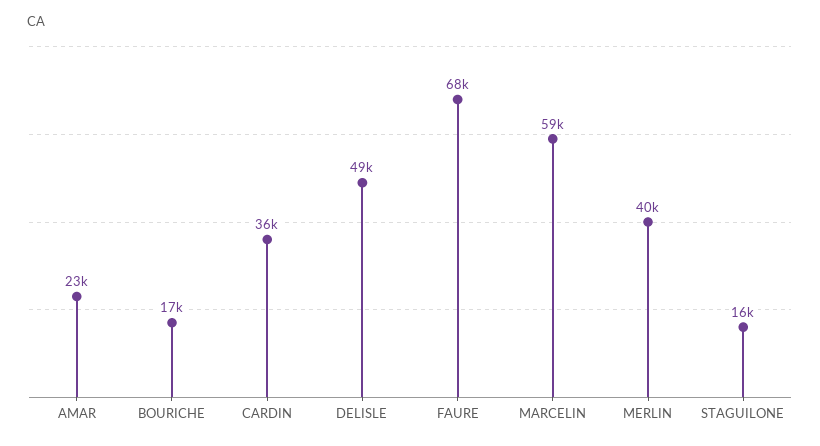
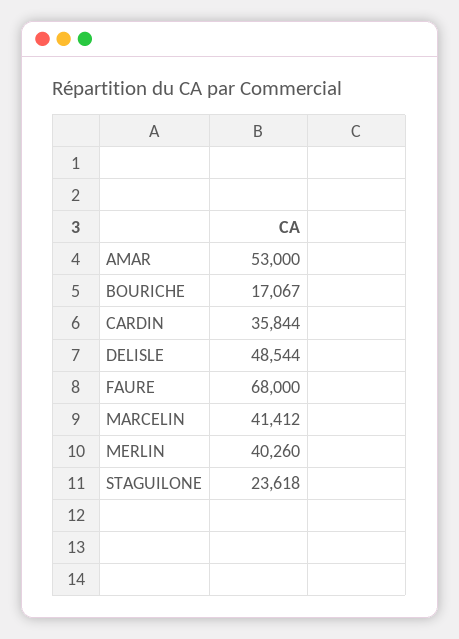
  {
-   "AMAR": 23000,
+   "AMAR": 53000,
    "BOURICHE": 17067,
    "CARDIN": 35844,
    "DELISLE": 48544,
    "FAURE": 68000,
-   "MARCELIN": 59000,
+   "MARCELIN": 41412,
    "MERLIN": 40260,
-   "STAGUILONE": 16000
+   "STAGUILONE": 23618
  }

